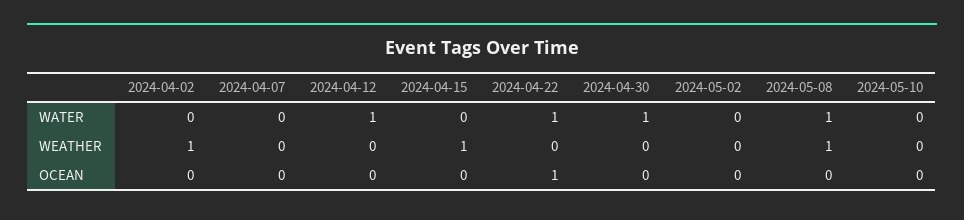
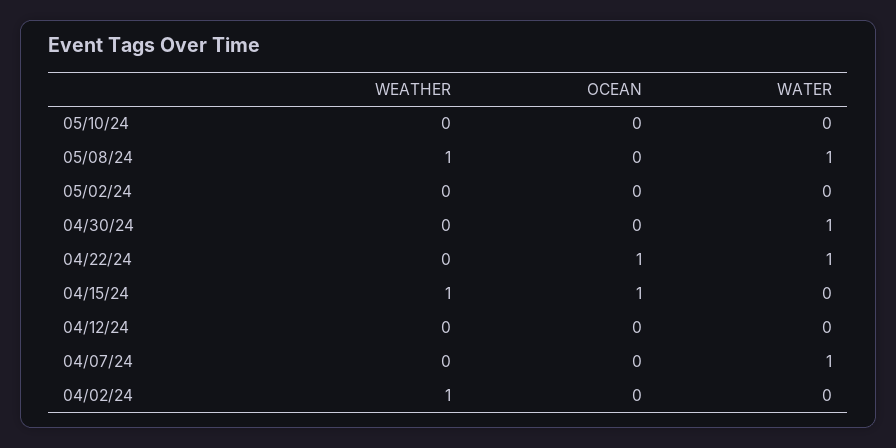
  {
    "2024-04-02": {
      "WATER": 0,
      "WEATHER": 1,
      "OCEAN": 0
    },
    "2024-04-07": {
-     "WATER": 0,
+     "WATER": 1,
      "WEATHER": 0,
      "OCEAN": 0
    },
    "2024-04-12": {
-     "WATER": 1,
+     "WATER": 0,
      "WEATHER": 0,
      "OCEAN": 0
    },
    "2024-04-15": {
      "WATER": 0,
      "WEATHER": 1,
-     "OCEAN": 0
+     "OCEAN": 1
    },
    "2024-04-22": {
      "WATER": 1,
      "WEATHER": 0,
      "OCEAN": 1
    },
    "2024-04-30": {
      "WATER": 1,
      "WEATHER": 0,
      "OCEAN": 0
    },
    "2024-05-02": {
      "WATER": 0,
      "WEATHER": 0,
      "OCEAN": 0
    },
    "2024-05-08": {
      "WATER": 1,
      "WEATHER": 1,
      "OCEAN": 0
    },
    "2024-05-10": {
      "WATER": 0,
      "WEATHER": 0,
      "OCEAN": 0
    }
  }

